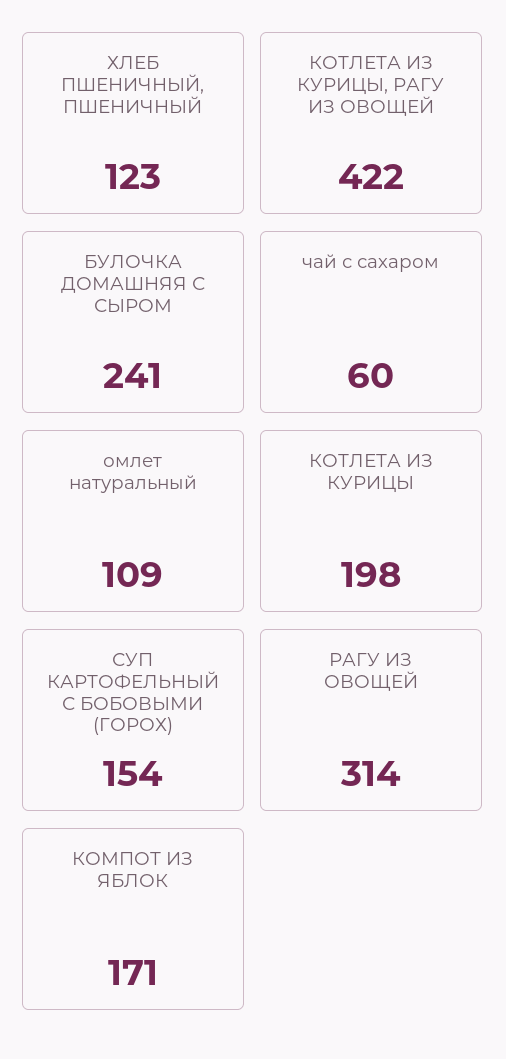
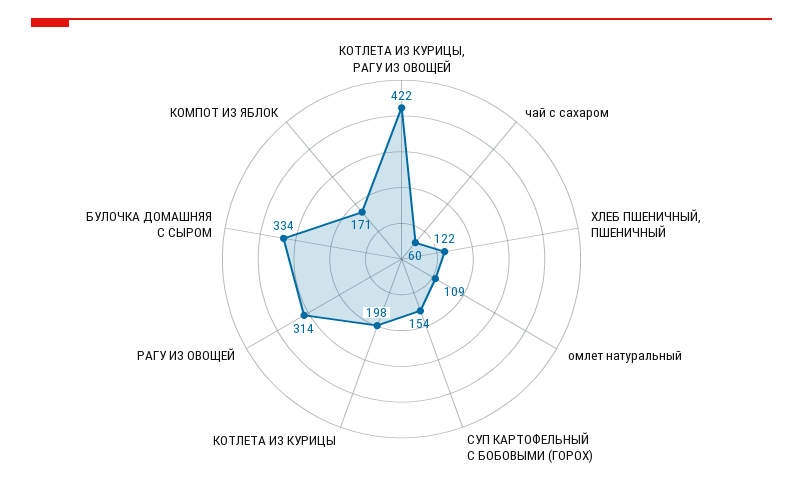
  {
-   "ХЛЕБ ПШЕНИЧНЫЙ, ПШЕНИЧНЫЙ": 123,
+   "ХЛЕБ ПШЕНИЧНЫЙ, ПШЕНИЧНЫЙ": 122,
    "КОТЛЕТА ИЗ КУРИЦЫ, РАГУ ИЗ ОВОЩЕЙ": 422,
-   "БУЛОЧКА ДОМАШНЯЯ С СЫРОМ": 241,
+   "БУЛОЧКА ДОМАШНЯЯ С СЫРОМ": 334,
    "чай с сахаром": 60,
    "омлет натуральный": 109,
    "КОТЛЕТА ИЗ КУРИЦЫ": 198,
    "СУП КАРТОФЕЛЬНЫЙ С БОБОВЫМИ (ГОРОХ)": 154,
    "РАГУ ИЗ ОВОЩЕЙ": 314,
    "КОМПОТ ИЗ ЯБЛОК": 171
  }

